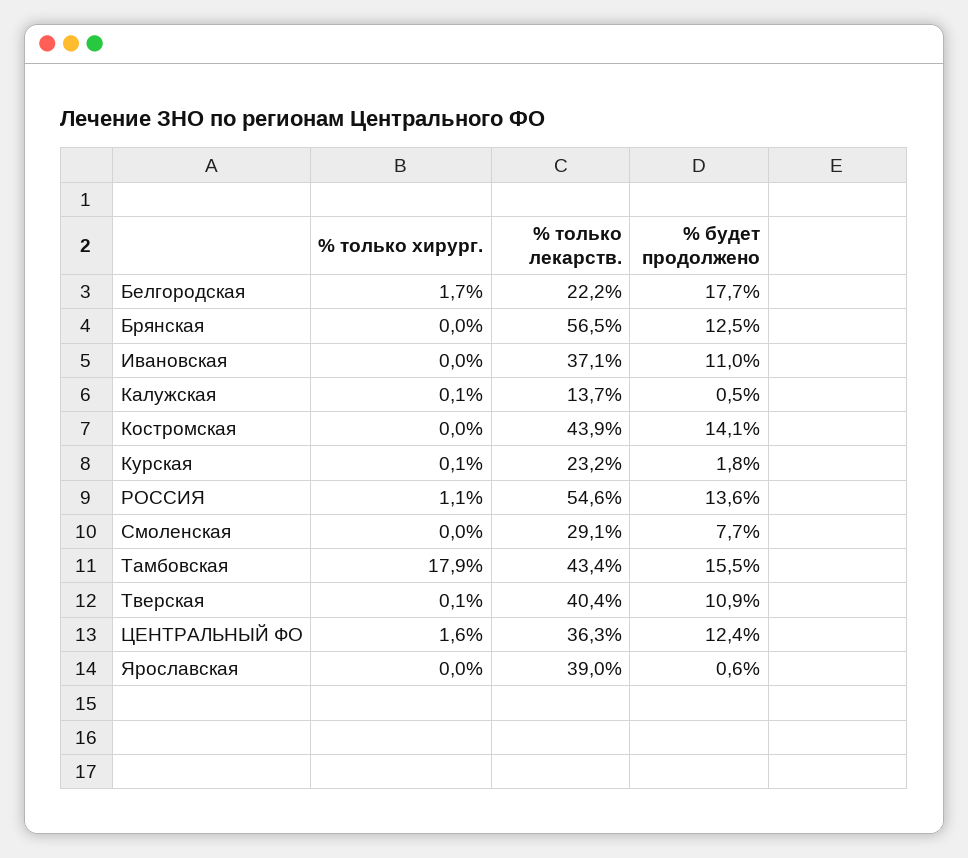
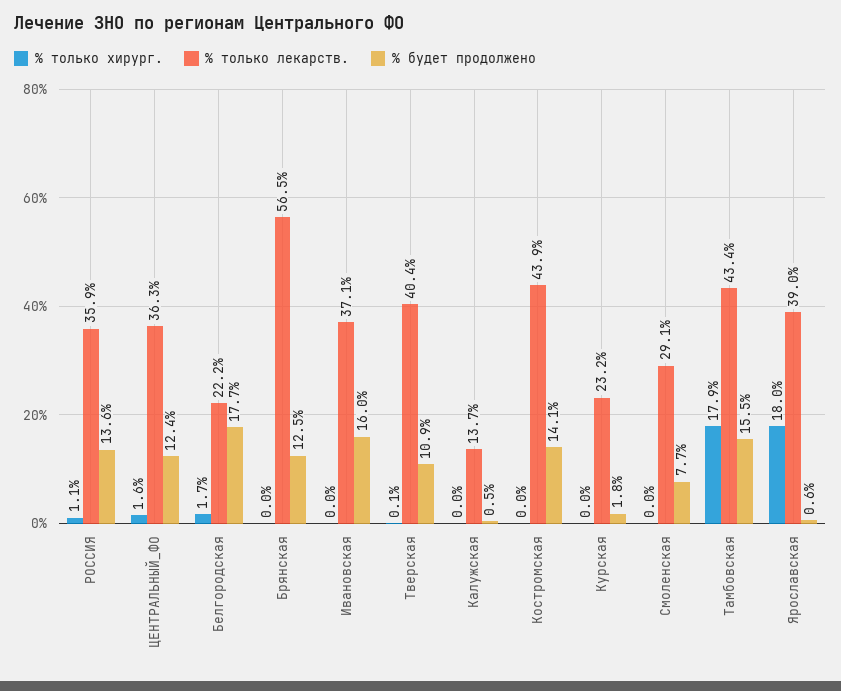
  {
    "% только хирург.": {
      "Белгородская": 1.7,
      "Брянская": 0,
      "Ивановская": 0,
-     "Калужская": 0.1,
+     "Калужская": 0,
      "Костромская": 0,
-     "Курская": 0.1,
+     "Курская": 0,
      "РОССИЯ": 1.1,
      "Смоленская": 0,
      "Тамбовская": 17.9,
      "Тверская": 0.1,
      "ЦЕНТРАЛЬНЫЙ ФО": 1.6,
-     "Ярославская": 0
+     "Ярославская": 18
    },
    "% только лекарств.": {
      "Белгородская": 22.2,
      "Брянская": 56.5,
      "Ивановская": 37.1,
      "Калужская": 13.7,
      "Костромская": 43.9,
      "Курская": 23.2,
-     "РОССИЯ": 54.6,
+     "РОССИЯ": 35.9,
      "Смоленская": 29.1,
      "Тамбовская": 43.4,
      "Тверская": 40.4,
      "ЦЕНТРАЛЬНЫЙ ФО": 36.3,
      "Ярославская": 39
    },
    "% будет продолжено": {
      "Белгородская": 17.7,
      "Брянская": 12.5,
-     "Ивановская": 11,
+     "Ивановская": 16,
      "Калужская": 0.5,
      "Костромская": 14.1,
      "Курская": 1.8,
      "РОССИЯ": 13.6,
      "Смоленская": 7.7,
      "Тамбовская": 15.5,
      "Тверская": 10.9,
      "ЦЕНТРАЛЬНЫЙ ФО": 12.4,
      "Ярославская": 0.6
    }
  }

